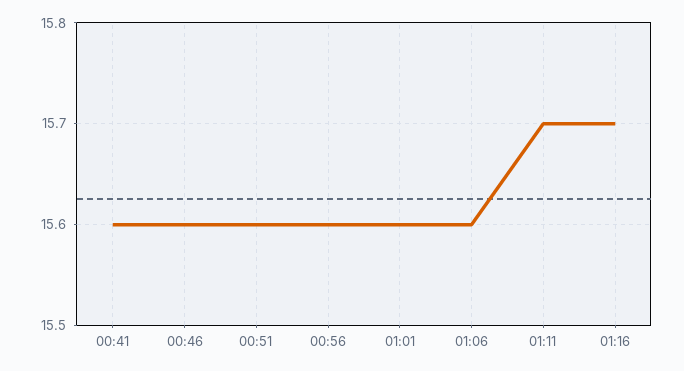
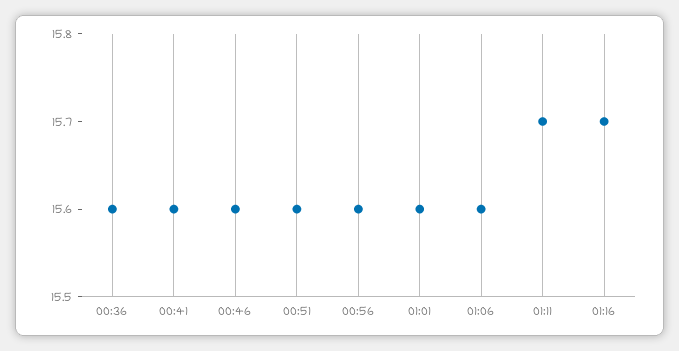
  {
    "00:41": 15.6,
    "00:46": 15.6,
    "00:51": 15.6,
    "00:56": 15.6,
    "01:01": 15.6,
    "01:06": 15.6,
    "01:11": 15.7,
-   "01:16": 15.7
+   "01:16": 15.7,
+   "00:36": 15.6
  }

